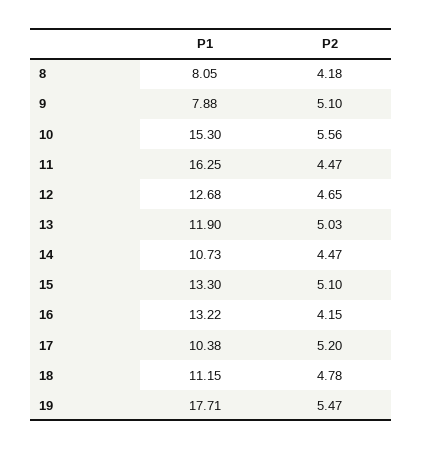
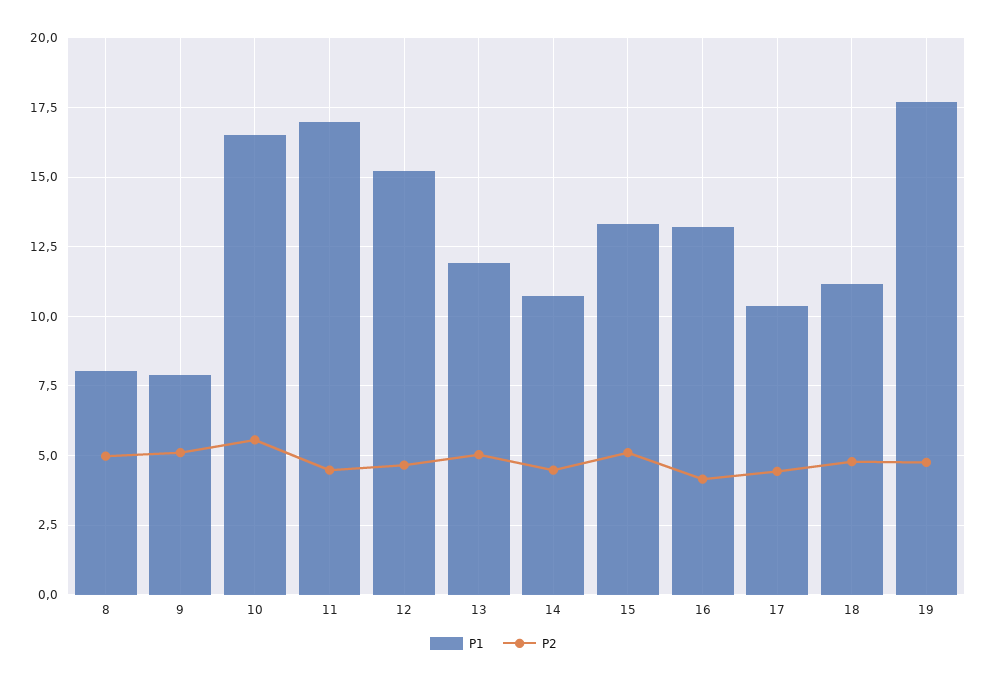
  {
    "P1": {
      "8": 8.05,
      "9": 7.88,
-     "10": 15.3,
+     "10": 16.5,
-     "11": 16.25,
+     "11": 17,
-     "12": 12.68,
+     "12": 15.25,
      "13": 11.9,
      "14": 10.73,
      "15": 13.3,
      "16": 13.22,
      "17": 10.38,
      "18": 11.15,
      "19": 17.71
    },
    "P2": {
-     "8": 4.18,
+     "8": 5,
      "9": 5.1,
      "10": 5.56,
      "11": 4.47,
      "12": 4.65,
      "13": 5.03,
      "14": 4.47,
      "15": 5.1,
      "16": 4.15,
-     "17": 5.2,
+     "17": 4.5,
      "18": 4.78,
-     "19": 5.47
+     "19": 4.75
    }
  }

